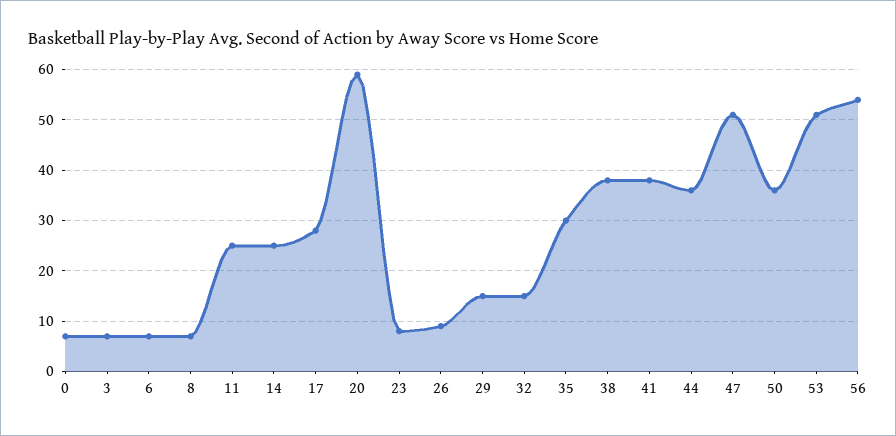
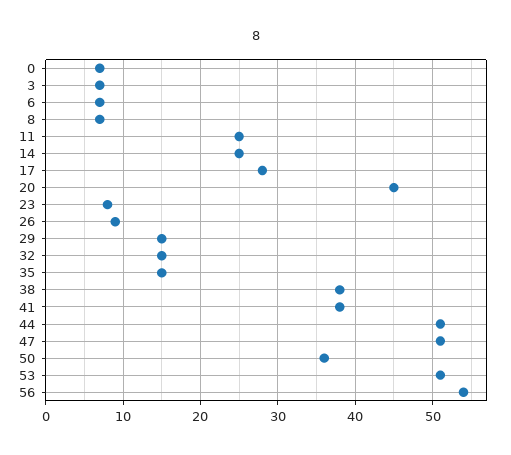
  {
    "0": 7,
    "3": 7,
    "6": 7,
    "8": 7,
    "11": 25,
    "14": 25,
    "17": 28,
-   "20": 60,
+   "20": 45,
    "23": 8,
    "26": 9,
    "29": 15,
    "32": 15,
-   "35": 30,
+   "35": 15,
    "38": 38,
    "41": 38,
-   "44": 35,
+   "44": 51,
    "47": 51,
    "50": 36,
    "53": 51,
    "56": 54
  }

